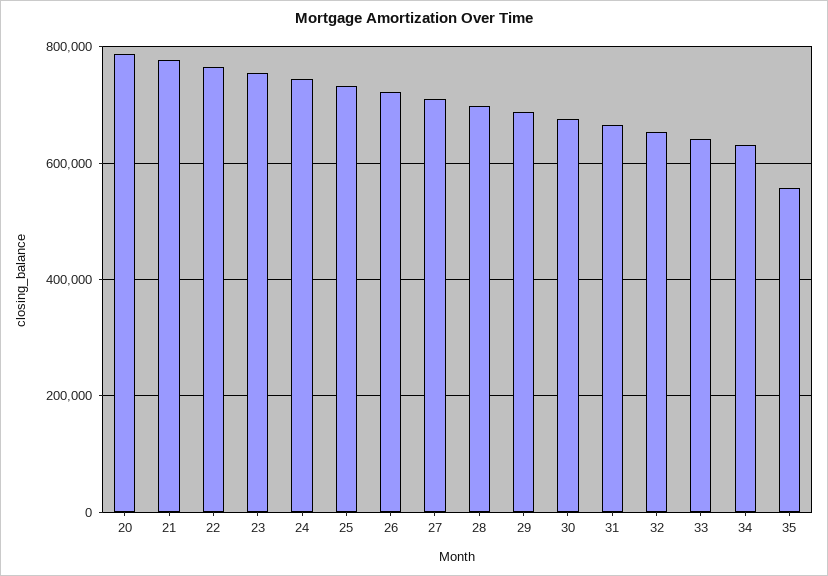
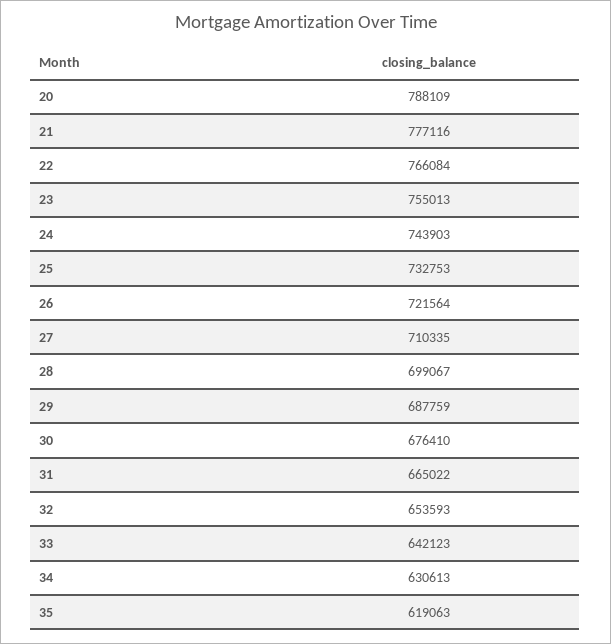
  {
    "20": 788109,
    "21": 777116,
    "22": 766084,
    "23": 755013,
    "24": 743903,
    "25": 732753,
    "26": 721564,
    "27": 710335,
    "28": 699067,
    "29": 687759,
    "30": 676410,
    "31": 665022,
    "32": 653593,
    "33": 642123,
    "34": 630613,
-   "35": 560000
+   "35": 619063
  }

